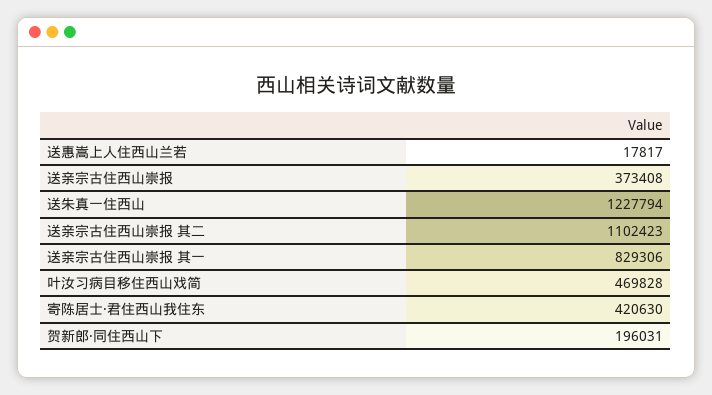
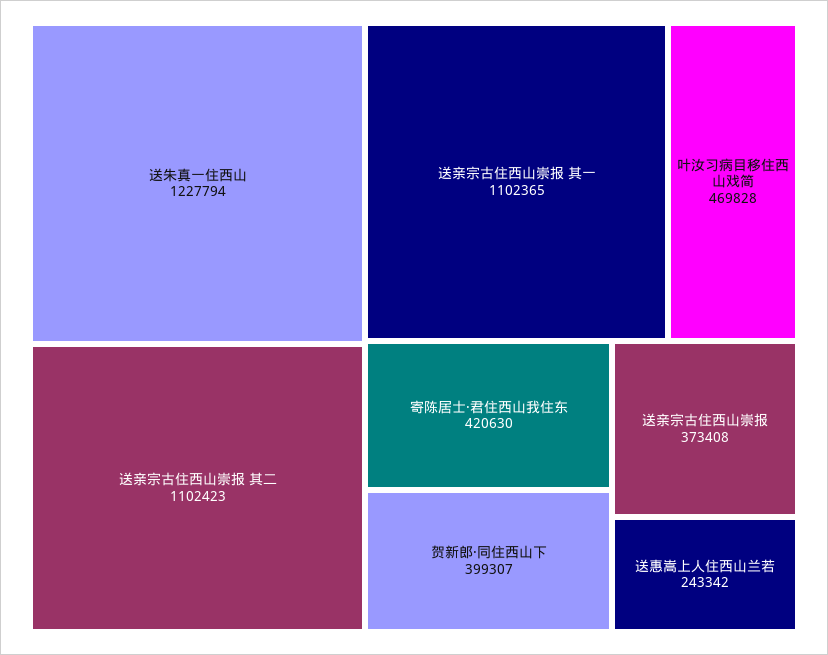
  {
-   "送惠嵩上人住西山兰若": 17817,
+   "送惠嵩上人住西山兰若": 243342,
    "送亲宗古住西山崇报": 373408,
    "送朱真一住西山": 1227794,
    "送亲宗古住西山崇报 其二": 1102423,
-   "送亲宗古住西山崇报 其一": 829306,
+   "送亲宗古住西山崇报 其一": 1102365,
    "叶汝习病目移住西山戏简": 469828,
    "寄陈居士·君住西山我住东": 420630,
-   "贺新郎·同住西山下": 196031
+   "贺新郎·同住西山下": 399307
  }

